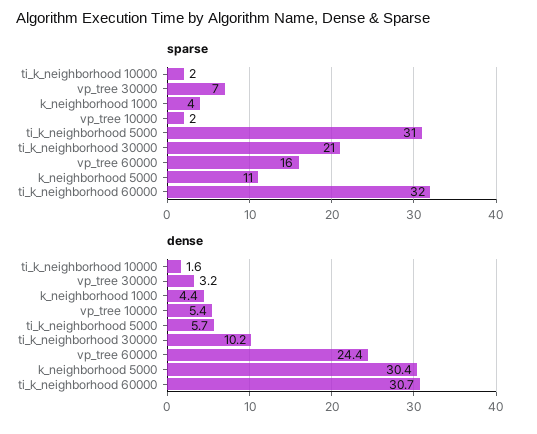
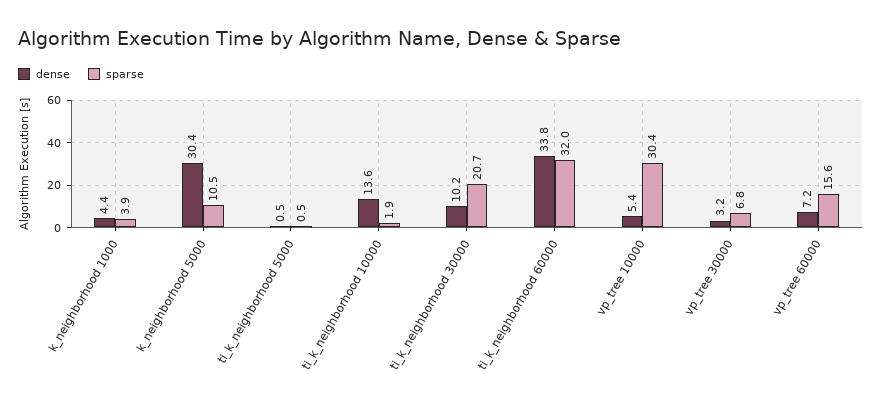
  {
    "sparse": {
      "ti_k_neighborhood 10000": 1.9,
      "vp_tree 30000": 6.8,
      "k_neighborhood 1000": 3.9,
-     "vp_tree 10000": 2,
+     "vp_tree 10000": 30.4,
-     "ti_k_neighborhood 5000": 31,
+     "ti_k_neighborhood 5000": 0.5,
      "ti_k_neighborhood 30000": 20.7,
      "vp_tree 60000": 15.6,
      "k_neighborhood 5000": 10.5,
      "ti_k_neighborhood 60000": 32
    },
    "dense": {
-     "ti_k_neighborhood 10000": 1.6,
+     "ti_k_neighborhood 10000": 13.6,
      "vp_tree 30000": 3.2,
      "k_neighborhood 1000": 4.4,
      "vp_tree 10000": 5.4,
-     "ti_k_neighborhood 5000": 5.7,
+     "ti_k_neighborhood 5000": 0.5,
      "ti_k_neighborhood 30000": 10.2,
-     "vp_tree 60000": 24.4,
+     "vp_tree 60000": 7.2,
      "k_neighborhood 5000": 30.4,
-     "ti_k_neighborhood 60000": 30.7
+     "ti_k_neighborhood 60000": 33.8
    }
  }

